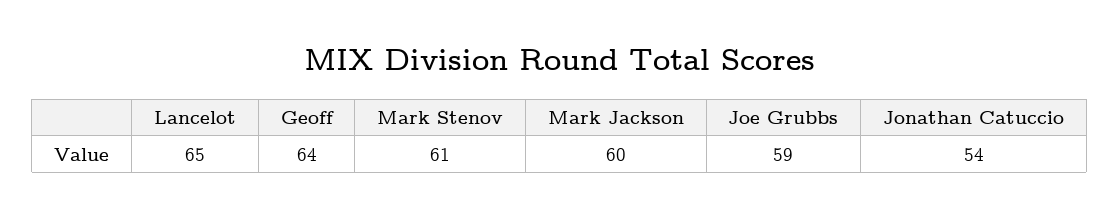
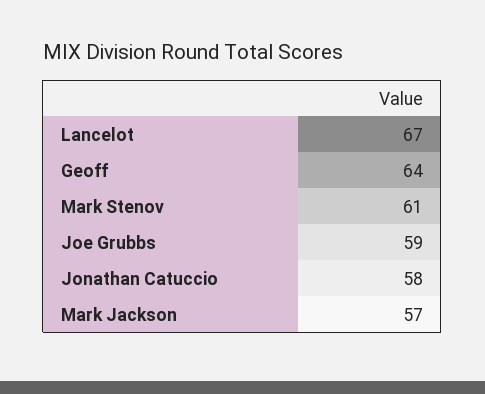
  {
-   "Lancelot": 65,
+   "Lancelot": 67,
    "Geoff": 64,
    "Mark Stenov": 61,
-   "Mark Jackson": 60,
+   "Mark Jackson": 57,
    "Joe Grubbs": 59,
-   "Jonathan Catuccio": 54
+   "Jonathan Catuccio": 58
  }

